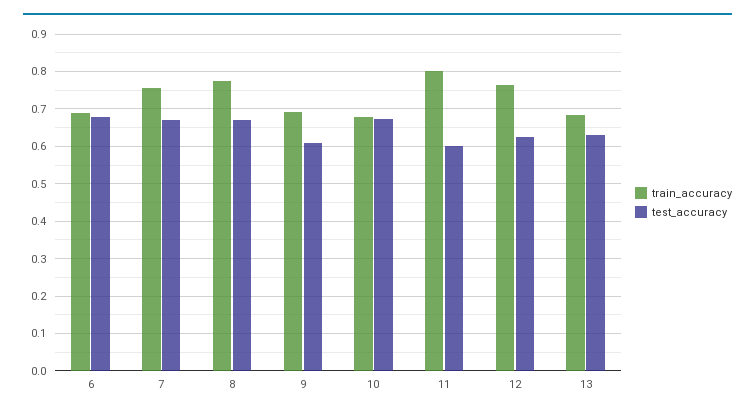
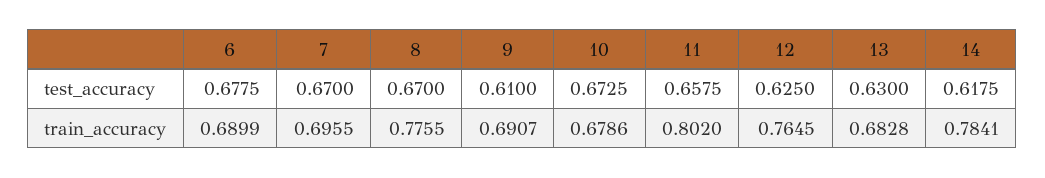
  {
    "train_accuracy": {
      "6": 0.6899,
-     "7": 0.76,
+     "7": 0.6955,
      "8": 0.7755,
      "9": 0.6907,
      "10": 0.6786,
      "11": 0.802,
      "12": 0.7645,
-     "13": 0.6828
+     "13": 0.6828,
+     "14": 0.7841
    },
    "test_accuracy": {
      "6": 0.6775,
      "7": 0.67,
      "8": 0.67,
      "9": 0.61,
      "10": 0.6725,
-     "11": 0.6,
+     "11": 0.6575,
      "12": 0.625,
-     "13": 0.63
+     "13": 0.63,
+     "14": 0.6175
    }
  }

